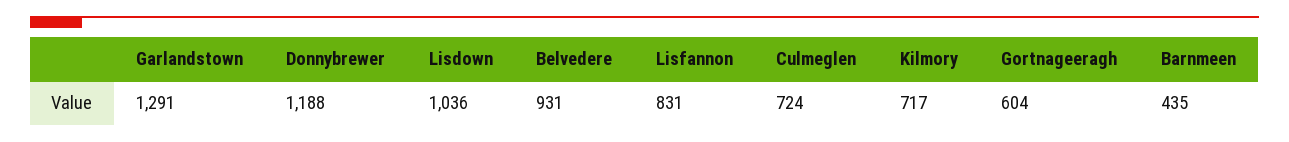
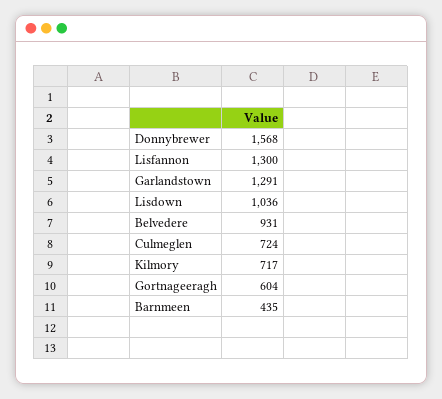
  {
    "Garlandstown": 1291,
-   "Donnybrewer": 1188,
+   "Donnybrewer": 1568,
    "Lisdown": 1036,
    "Belvedere": 931,
-   "Lisfannon": 831,
+   "Lisfannon": 1300,
    "Culmeglen": 724,
    "Kilmory": 717,
    "Gortnageeragh": 604,
    "Barnmeen": 435
  }

